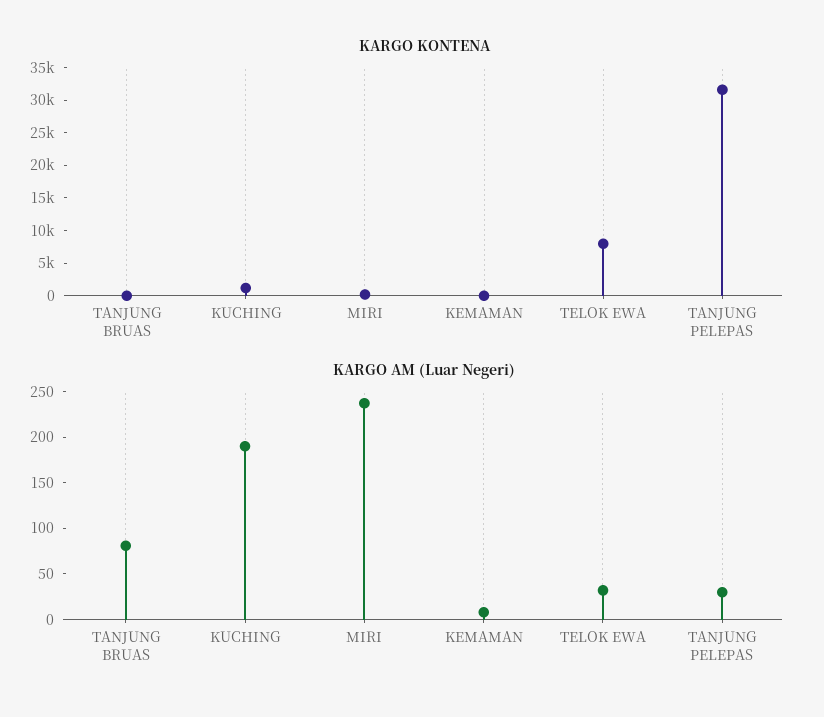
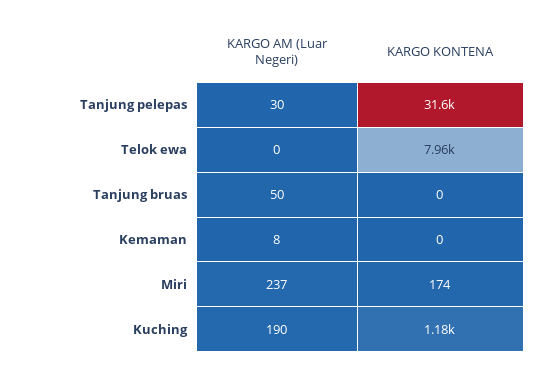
  {
    "KARGO KONTENA": {
      "TANJUNG BRUAS": 0,
      "KUCHING": 1180,
      "MIRI": 174,
      "KEMAMAN": 0,
      "TELOK EWA": 7960,
      "TANJUNG PELEPAS": 31600
    },
    "KARGO AM (Luar Negeri)": {
-     "TANJUNG BRUAS": 80,
+     "TANJUNG BRUAS": 50,
      "KUCHING": 190,
      "MIRI": 237,
      "KEMAMAN": 8,
-     "TELOK EWA": 30,
+     "TELOK EWA": 0,
      "TANJUNG PELEPAS": 30
    }
  }

